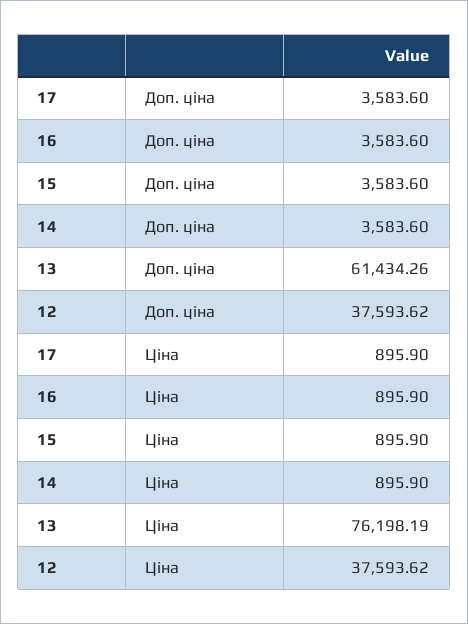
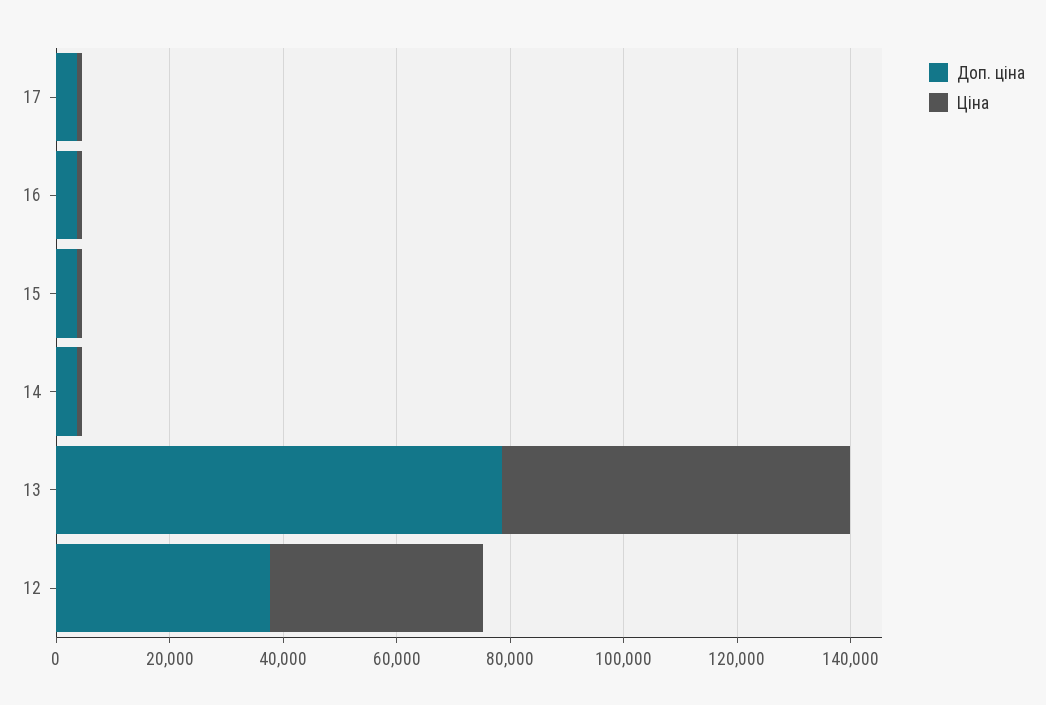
  {
    "Доп. ціна": {
      "17": 3583.6,
      "16": 3583.6,
      "15": 3583.6,
      "14": 3583.6,
-     "13": 61434.26,
+     "13": 80000,
      "12": 37593.62
    },
    "Ціна": {
      "17": 895.9,
      "16": 895.9,
      "15": 895.9,
      "14": 895.9,
-     "13": 76198.19,
+     "13": 60000,
      "12": 37593.62
    }
  }

